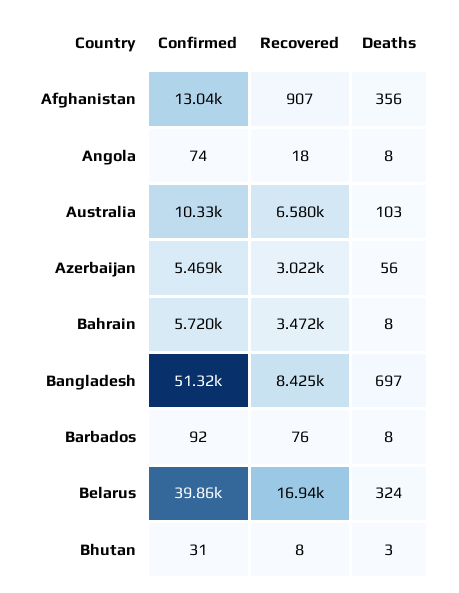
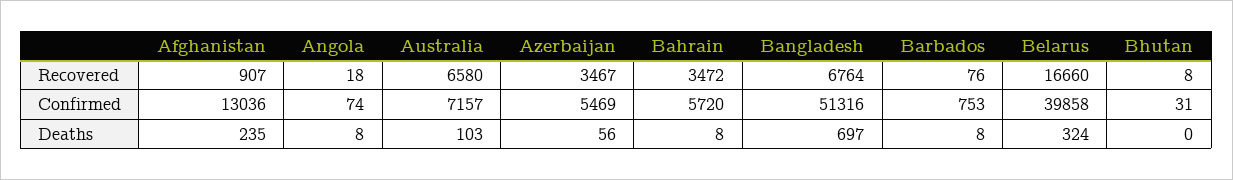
  {
    "Confirmed": {
      "Afghanistan": 13036,
      "Angola": 74,
-     "Australia": 10330,
+     "Australia": 7157,
      "Azerbaijan": 5469,
      "Bahrain": 5720,
      "Bangladesh": 51316,
-     "Barbados": 92,
+     "Barbados": 753,
      "Belarus": 39858,
      "Bhutan": 31
    },
    "Recovered": {
      "Afghanistan": 907,
      "Angola": 18,
      "Australia": 6580,
-     "Azerbaijan": 3022,
+     "Azerbaijan": 3467,
      "Bahrain": 3472,
-     "Bangladesh": 8425,
+     "Bangladesh": 6764,
      "Barbados": 76,
-     "Belarus": 16940,
+     "Belarus": 16660,
      "Bhutan": 8
    },
    "Deaths": {
-     "Afghanistan": 356,
+     "Afghanistan": 235,
      "Angola": 8,
      "Australia": 103,
      "Azerbaijan": 56,
      "Bahrain": 8,
      "Bangladesh": 697,
      "Barbados": 8,
      "Belarus": 324,
-     "Bhutan": 3
+     "Bhutan": 0
    }
  }

